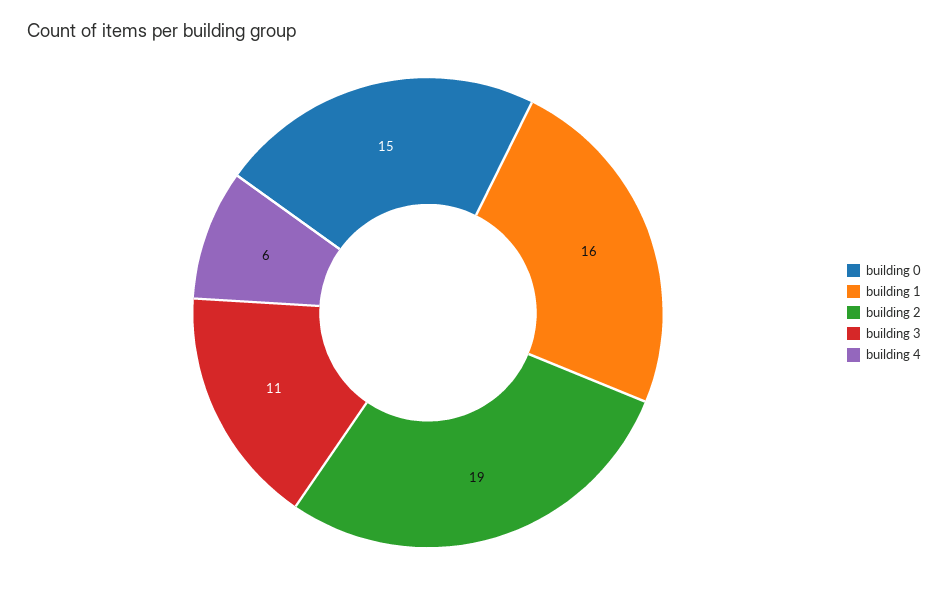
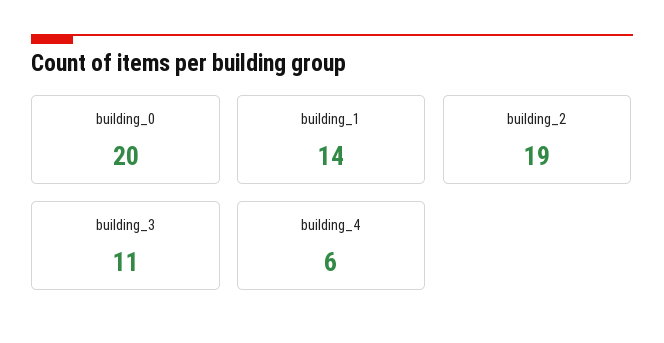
  {
-   "building 0": 15,
+   "building 0": 20,
-   "building 1": 16,
+   "building 1": 14,
    "building 2": 19,
    "building 3": 11,
    "building 4": 6
  }

